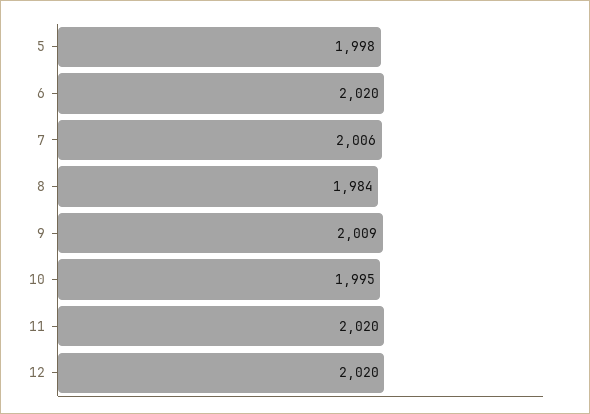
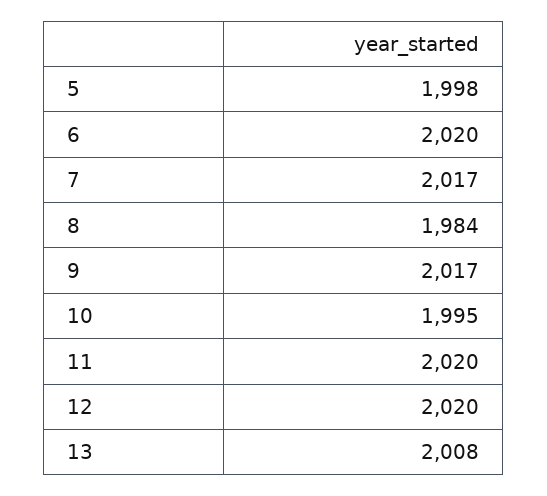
  {
    "5": 1998,
    "6": 2020,
-   "7": 2006,
+   "7": 2017,
    "8": 1984,
-   "9": 2009,
+   "9": 2017,
    "10": 1995,
    "11": 2020,
-   "12": 2020
+   "12": 2020,
+   "13": 2008
  }

